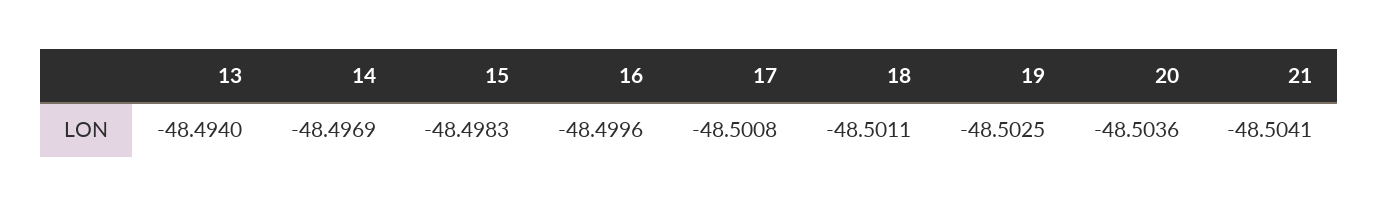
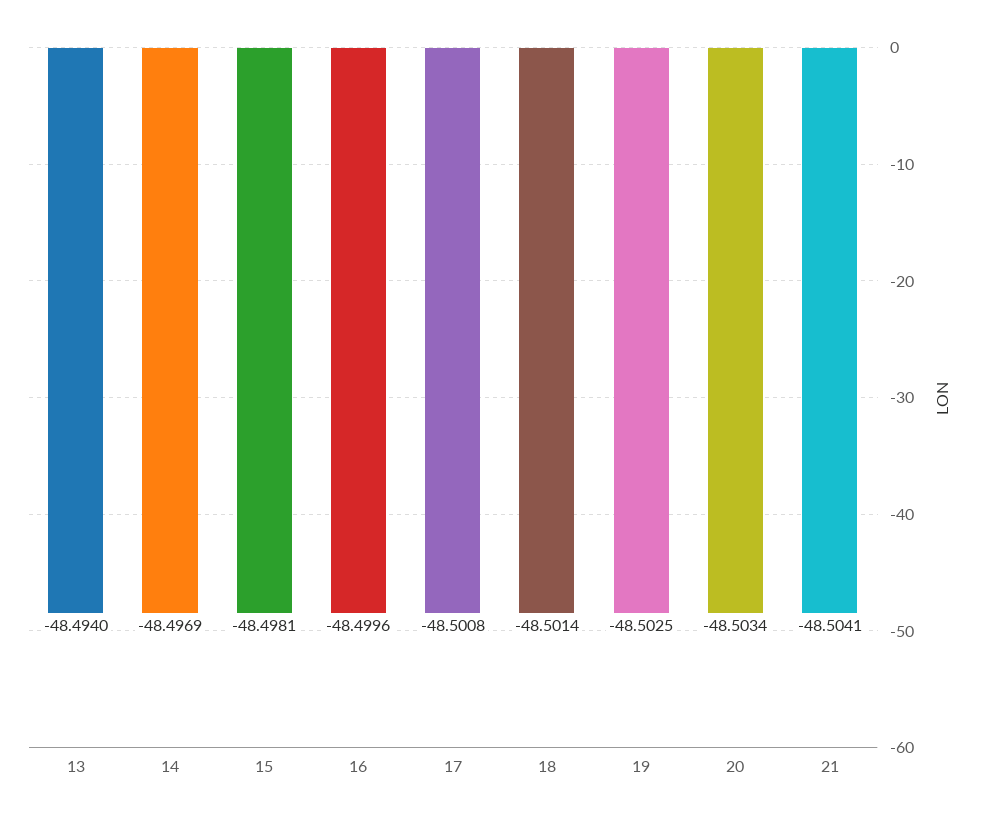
  {
    "13": -48.494,
    "14": -48.4969,
-   "15": -48.4983,
+   "15": -48.4981,
    "16": -48.4996,
    "17": -48.5008,
-   "18": -48.5011,
+   "18": -48.5014,
    "19": -48.5025,
-   "20": -48.5036,
+   "20": -48.5034,
    "21": -48.5041
  }

